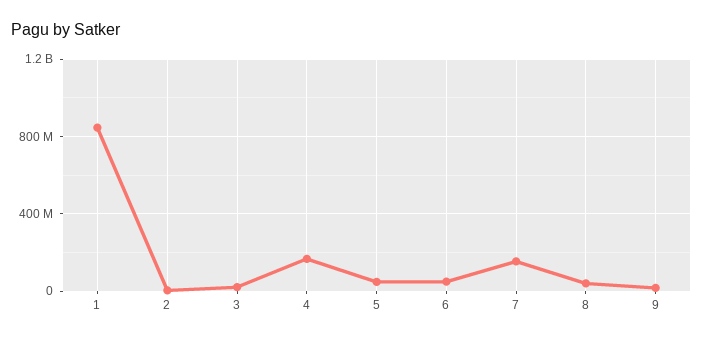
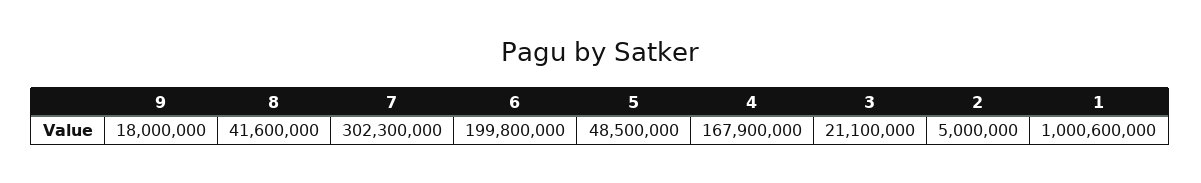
  {
-   "1": 850000000,
+   "1": 1000600000,
    "2": 5000000,
    "3": 21100000,
    "4": 167900000,
    "5": 48500000,
-   "6": 50000000,
+   "6": 199800000,
-   "7": 150000000,
+   "7": 302300000,
    "8": 41600000,
    "9": 18000000
  }

